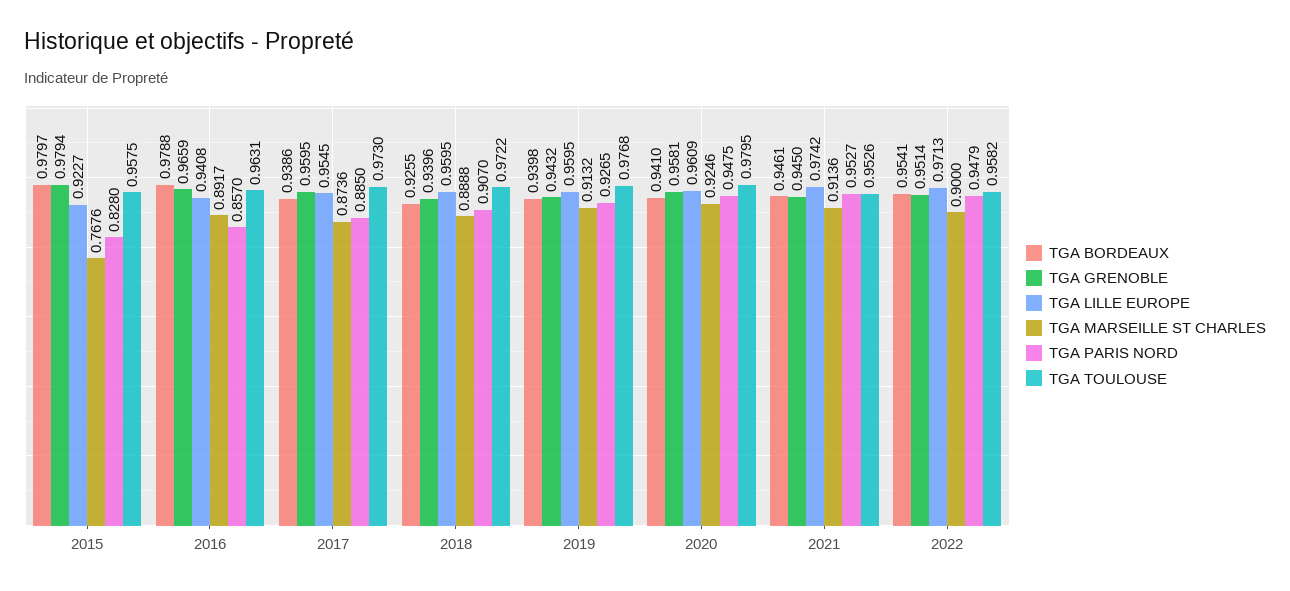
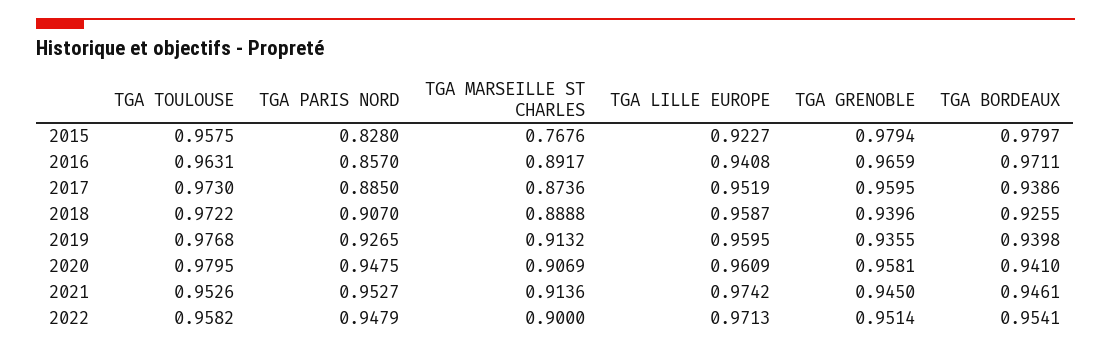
  {
    "TGA BORDEAUX": {
      "2015": 0.9797,
-     "2016": 0.9788,
+     "2016": 0.9711,
      "2017": 0.9386,
      "2018": 0.9255,
      "2019": 0.9398,
      "2020": 0.941,
      "2021": 0.9461,
      "2022": 0.9541
    },
    "TGA GRENOBLE": {
      "2015": 0.9794,
      "2016": 0.9659,
      "2017": 0.9595,
      "2018": 0.9396,
-     "2019": 0.9432,
+     "2019": 0.9355,
      "2020": 0.9581,
      "2021": 0.945,
      "2022": 0.9514
    },
    "TGA LILLE EUROPE": {
      "2015": 0.9227,
      "2016": 0.9408,
-     "2017": 0.9545,
+     "2017": 0.9519,
-     "2018": 0.9595,
+     "2018": 0.9587,
      "2019": 0.9595,
      "2020": 0.9609,
      "2021": 0.9742,
      "2022": 0.9713
    },
    "TGA MARSEILLE ST CHARLES": {
      "2015": 0.7676,
      "2016": 0.8917,
      "2017": 0.8736,
      "2018": 0.8888,
      "2019": 0.9132,
-     "2020": 0.9246,
+     "2020": 0.9069,
      "2021": 0.9136,
      "2022": 0.9
    },
    "TGA PARIS NORD": {
      "2015": 0.828,
      "2016": 0.857,
      "2017": 0.885,
      "2018": 0.907,
      "2019": 0.9265,
      "2020": 0.9475,
      "2021": 0.9527,
      "2022": 0.9479
    },
    "TGA TOULOUSE": {
      "2015": 0.9575,
      "2016": 0.9631,
      "2017": 0.973,
      "2018": 0.9722,
      "2019": 0.9768,
      "2020": 0.9795,
      "2021": 0.9526,
      "2022": 0.9582
    }
  }

